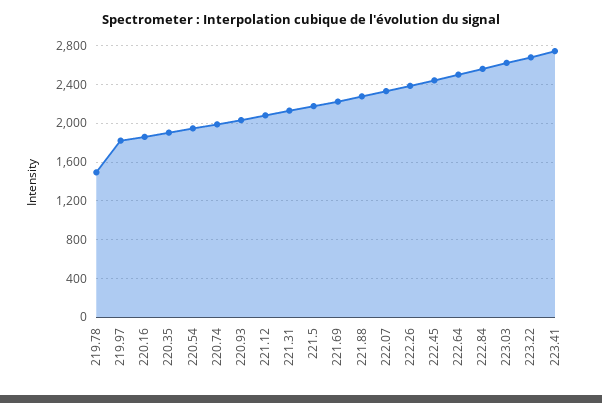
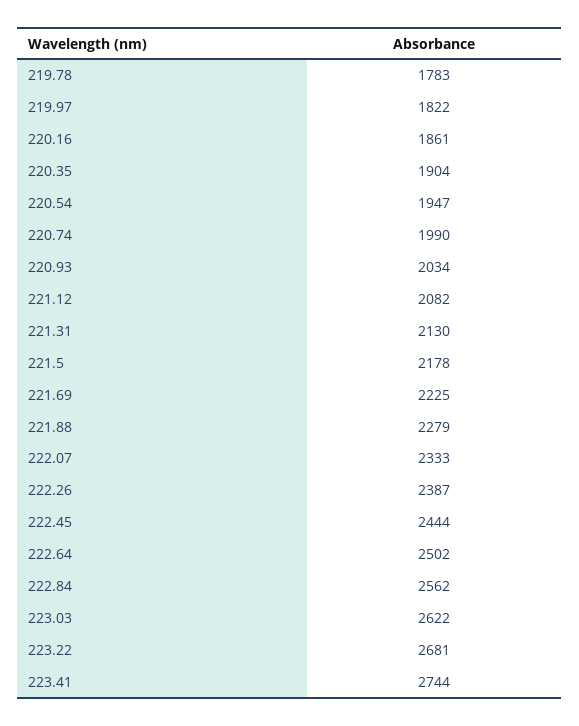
  {
-   "219.78": 1500,
+   "219.78": 1783,
    "219.97": 1822,
    "220.16": 1861,
    "220.35": 1904,
    "220.54": 1947,
    "220.74": 1990,
    "220.93": 2034,
    "221.12": 2082,
    "221.31": 2130,
    "221.5": 2178,
    "221.69": 2225,
    "221.88": 2279,
    "222.07": 2333,
    "222.26": 2387,
    "222.45": 2444,
    "222.64": 2502,
    "222.84": 2562,
    "223.03": 2622,
    "223.22": 2681,
    "223.41": 2744
  }

